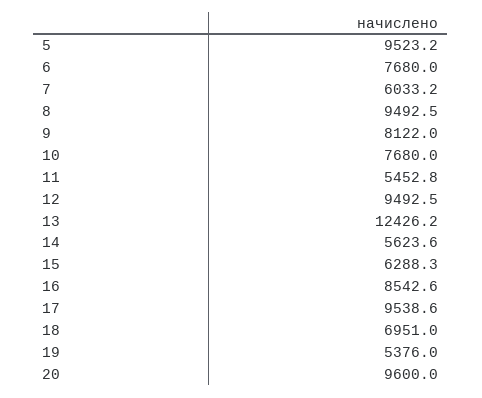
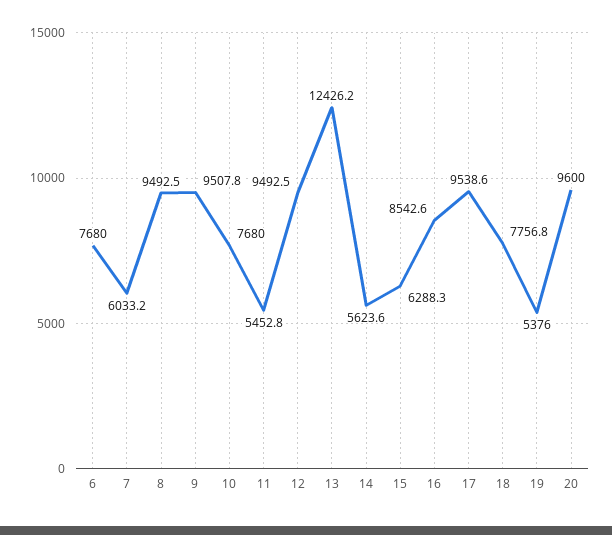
  {
-   "5": 9523.2,
    "6": 7680,
    "7": 6033.2,
    "8": 9492.5,
-   "9": 8122,
+   "9": 9507.8,
    "10": 7680,
    "11": 5452.8,
    "12": 9492.5,
    "13": 12426.2,
    "14": 5623.6,
    "15": 6288.3,
    "16": 8542.6,
    "17": 9538.6,
-   "18": 6951,
+   "18": 7756.8,
    "19": 5376,
    "20": 9600
  }

